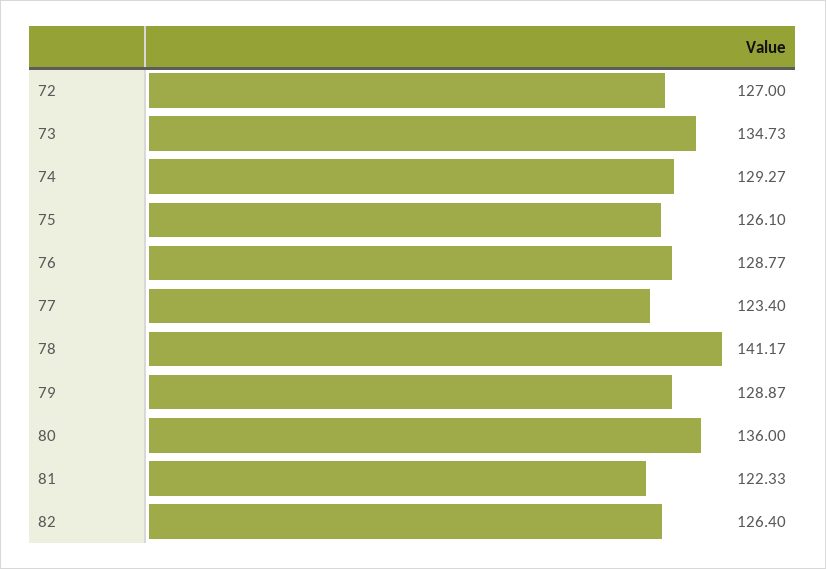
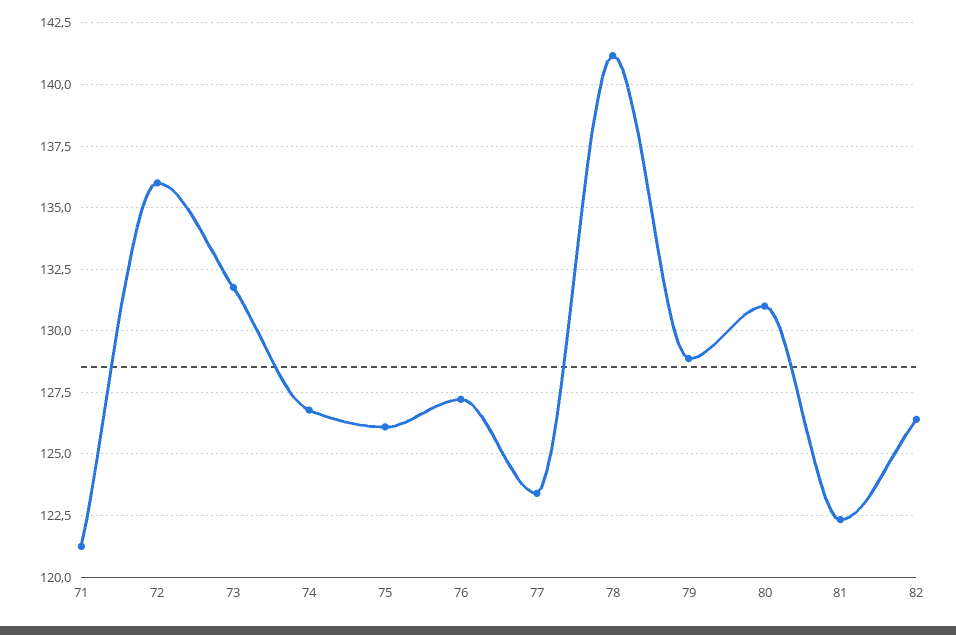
  {
-   "72": 127,
+   "72": 136,
-   "73": 134.73,
+   "73": 131.75,
-   "74": 129.27,
+   "74": 126.75,
    "75": 126.1,
-   "76": 128.77,
+   "76": 127.25,
    "77": 123.4,
    "78": 141.17,
    "79": 128.87,
-   "80": 136,
+   "80": 131,
    "81": 122.33,
-   "82": 126.4
+   "82": 126.4,
+   "71": 121.25
  }

